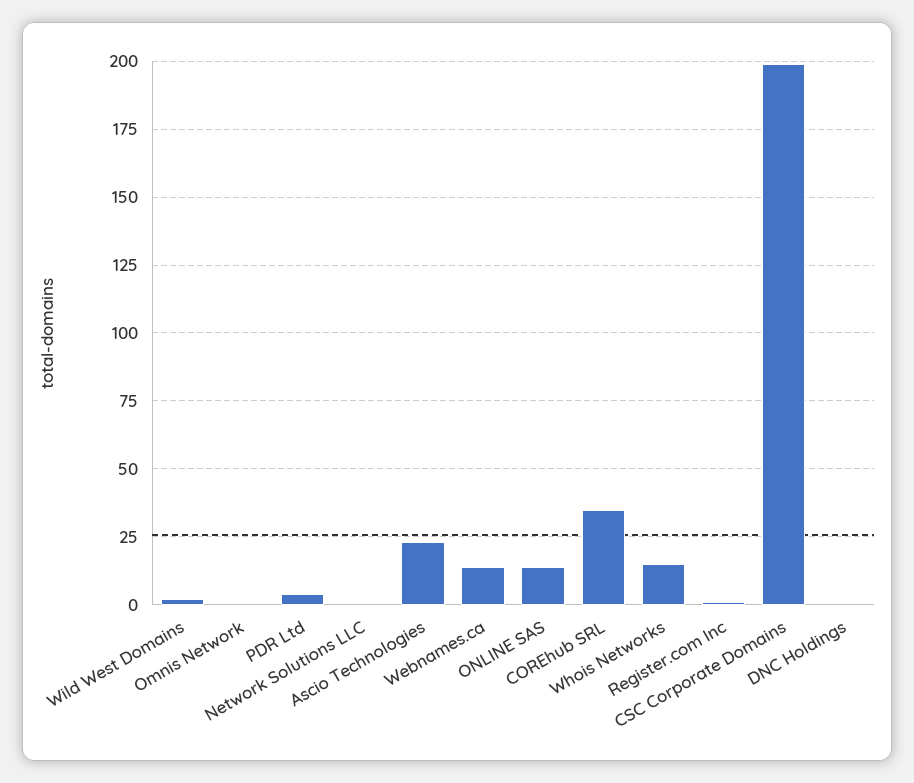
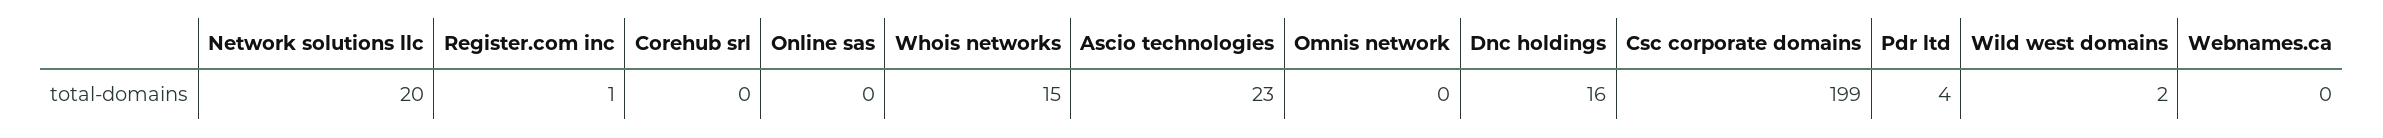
  {
    "Wild West Domains": 2,
    "Omnis Network": 0,
    "PDR Ltd": 4,
-   "Network Solutions LLC": 0,
+   "Network Solutions LLC": 20,
    "Ascio Technologies": 23,
-   "Webnames.ca": 15,
+   "Webnames.ca": 0,
-   "ONLINE SAS": 15,
+   "ONLINE SAS": 0,
-   "COREhub SRL": 35,
+   "COREhub SRL": 0,
    "Whois Networks": 15,
    "Register.com Inc": 1,
    "CSC Corporate Domains": 199,
-   "DNC Holdings": 0
+   "DNC Holdings": 16
  }

